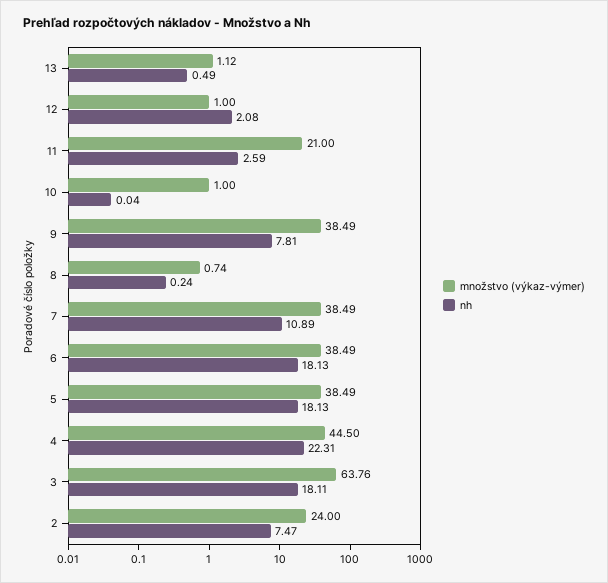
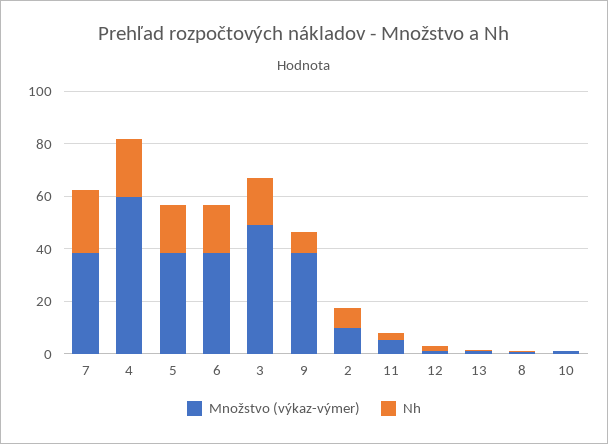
  {
    "množstvo (výkaz-výmer)": {
      "13": 1.12,
      "12": 1,
-     "11": 21,
+     "11": 5,
      "10": 1,
      "9": 38.49,
      "8": 0.74,
      "7": 38.49,
      "6": 38.49,
      "5": 38.49,
-     "4": 44.5,
+     "4": 60,
-     "3": 63.76,
+     "3": 50,
-     "2": 24
+     "2": 10
    },
    "nh": {
      "13": 0.49,
      "12": 2.08,
      "11": 2.59,
      "10": 0.04,
      "9": 7.81,
      "8": 0.24,
-     "7": 10.89,
+     "7": 25,
      "6": 18.13,
      "5": 18.13,
      "4": 22.31,
      "3": 18.11,
      "2": 7.47
    }
  }

